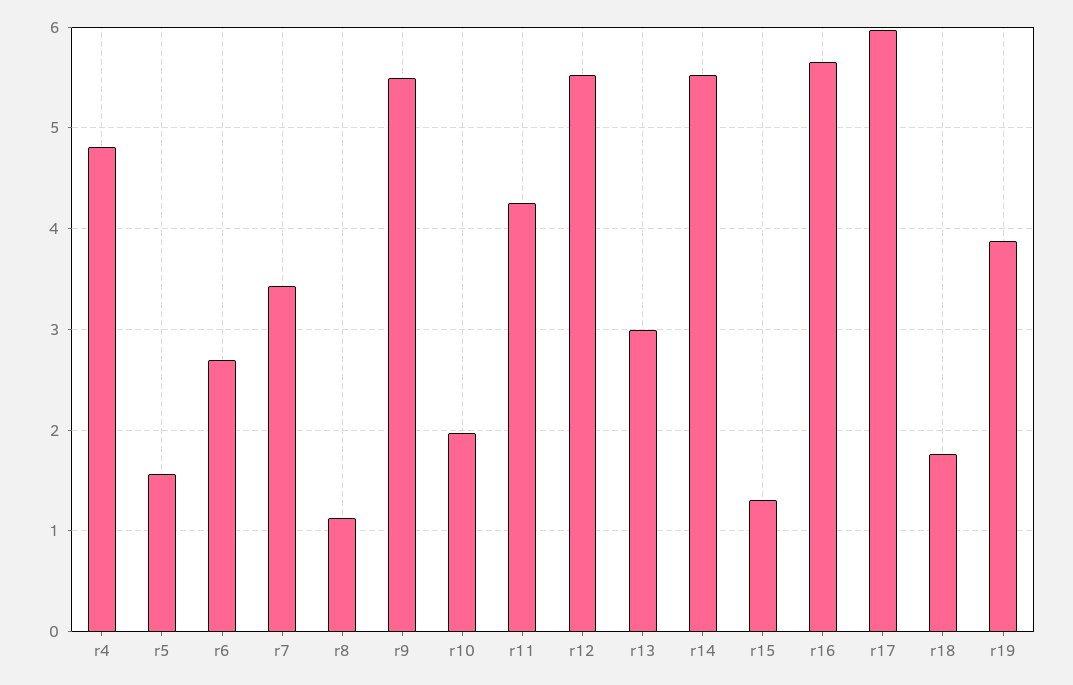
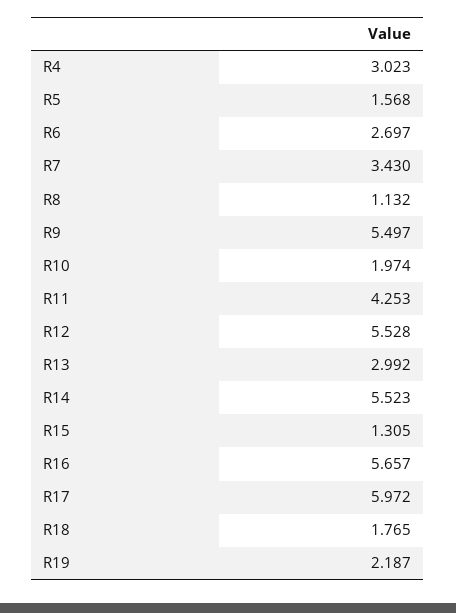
  {
-   "r4": 4.8,
+   "r4": 3.023,
    "r5": 1.568,
    "r6": 2.697,
    "r7": 3.43,
    "r8": 1.132,
    "r9": 5.497,
    "r10": 1.974,
    "r11": 4.253,
    "r12": 5.528,
    "r13": 2.992,
    "r14": 5.523,
    "r15": 1.305,
    "r16": 5.657,
    "r17": 5.972,
    "r18": 1.765,
-   "r19": 3.9
+   "r19": 2.187
  }

